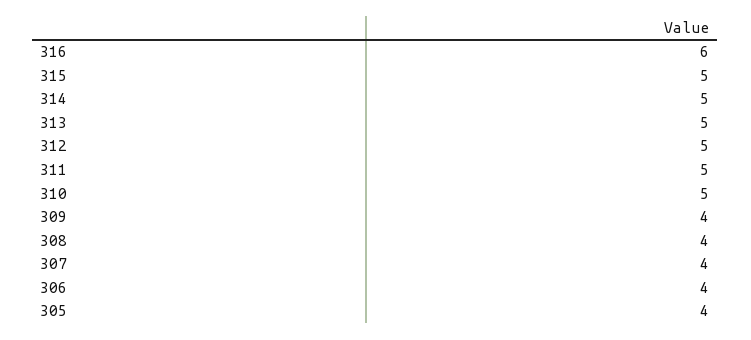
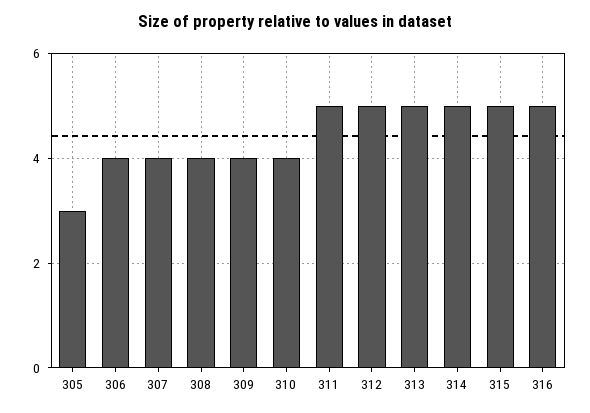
  {
-   "316": 6,
+   "316": 5,
    "315": 5,
    "314": 5,
    "313": 5,
    "312": 5,
    "311": 5,
-   "310": 5,
+   "310": 4,
    "309": 4,
    "308": 4,
    "307": 4,
    "306": 4,
-   "305": 4
+   "305": 3
  }

